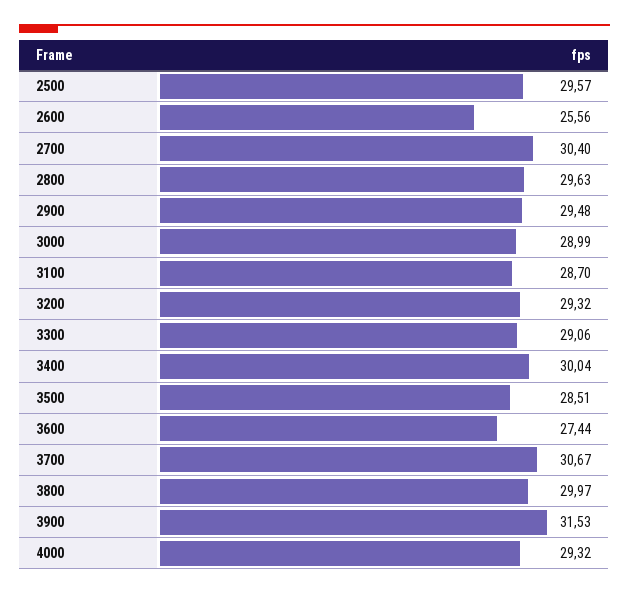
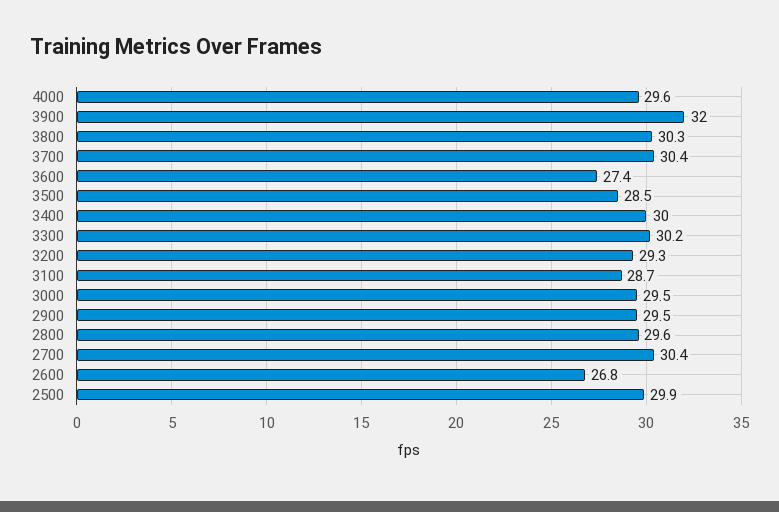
  {
-   "2500": 29.57,
+   "2500": 29.9,
-   "2600": 25.56,
+   "2600": 26.8,
    "2700": 30.4,
    "2800": 29.63,
    "2900": 29.48,
-   "3000": 28.99,
+   "3000": 29.5,
    "3100": 28.7,
    "3200": 29.32,
-   "3300": 29.06,
+   "3300": 30.2,
    "3400": 30.04,
    "3500": 28.51,
    "3600": 27.44,
-   "3700": 30.67,
+   "3700": 30.4,
-   "3800": 29.97,
+   "3800": 30.3,
-   "3900": 31.53,
+   "3900": 32,
-   "4000": 29.32
+   "4000": 29.6
  }

